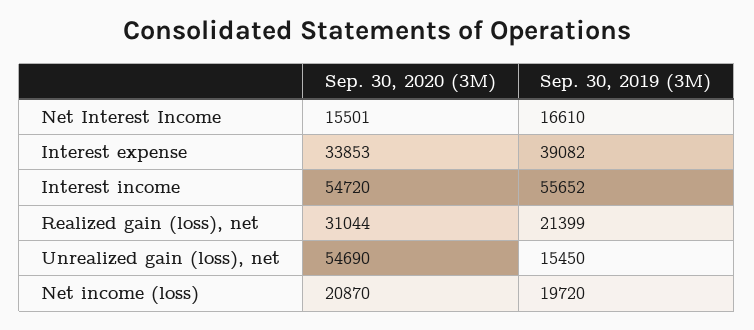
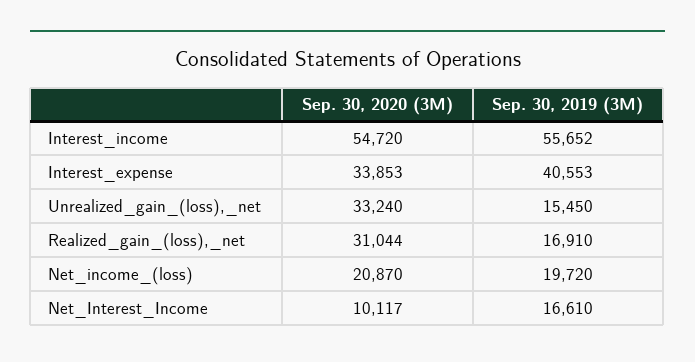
  {
    "Sep. 30, 2020 (3M)": {
-     "Net Interest Income": 15501,
+     "Net Interest Income": 10117,
      "Interest expense": 33853,
      "Interest income": 54720,
      "Realized gain (loss), net": 31044,
-     "Unrealized gain (loss), net": 54690,
+     "Unrealized gain (loss), net": 33240,
      "Net income (loss)": 20870
    },
    "Sep. 30, 2019 (3M)": {
      "Net Interest Income": 16610,
-     "Interest expense": 39082,
+     "Interest expense": 40553,
      "Interest income": 55652,
-     "Realized gain (loss), net": 21399,
+     "Realized gain (loss), net": 16910,
      "Unrealized gain (loss), net": 15450,
      "Net income (loss)": 19720
    }
  }

